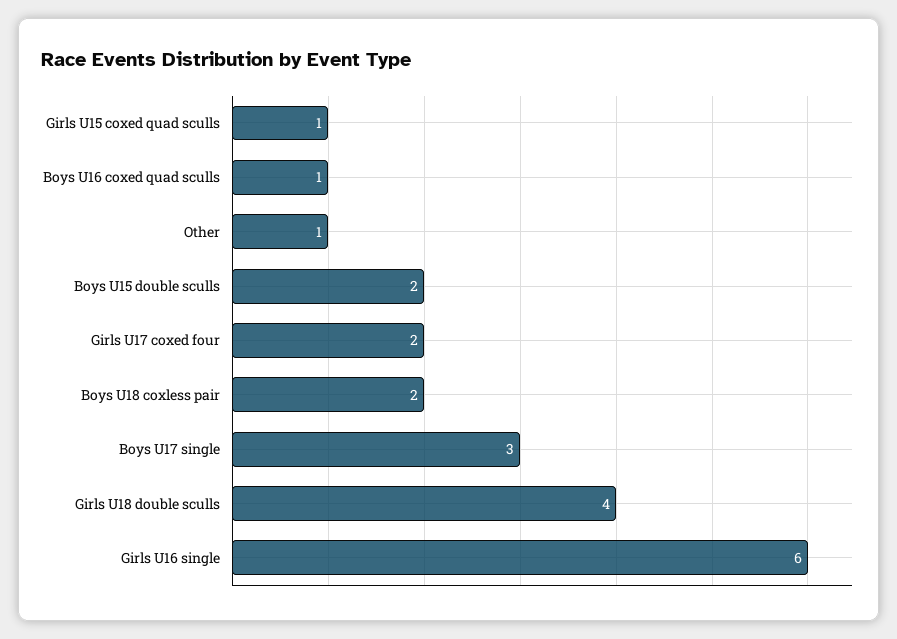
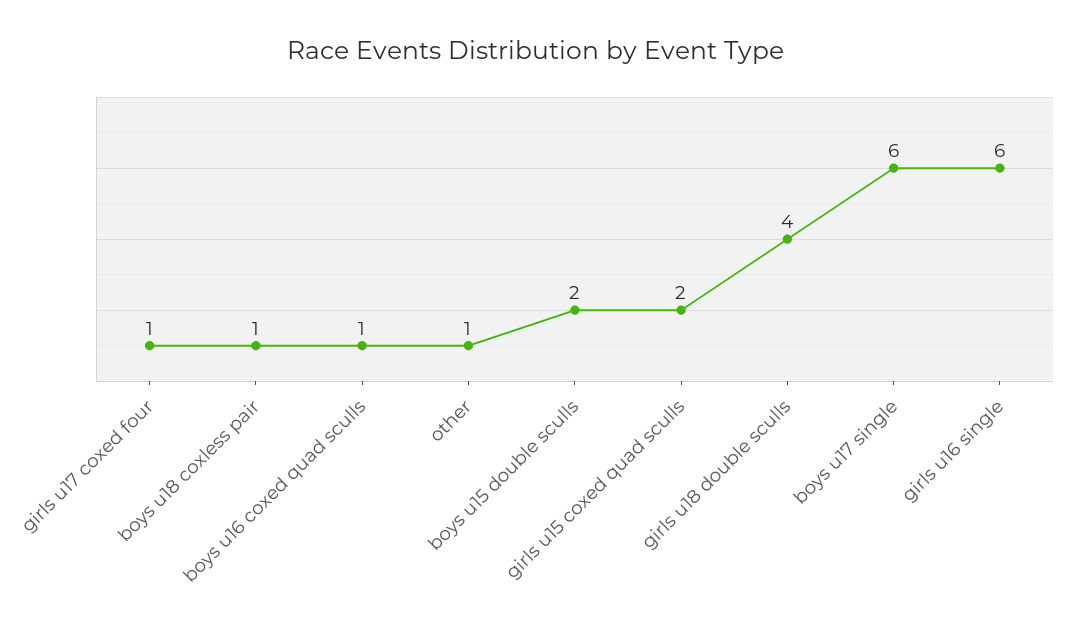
  {
-   "Girls U15 coxed quad sculls": 1,
+   "Girls U15 coxed quad sculls": 2,
    "Boys U16 coxed quad sculls": 1,
    "Other": 1,
    "Boys U15 double sculls": 2,
-   "Girls U17 coxed four": 2,
+   "Girls U17 coxed four": 1,
-   "Boys U18 coxless pair": 2,
+   "Boys U18 coxless pair": 1,
-   "Boys U17 single": 3,
+   "Boys U17 single": 6,
    "Girls U18 double sculls": 4,
    "Girls U16 single": 6
  }

